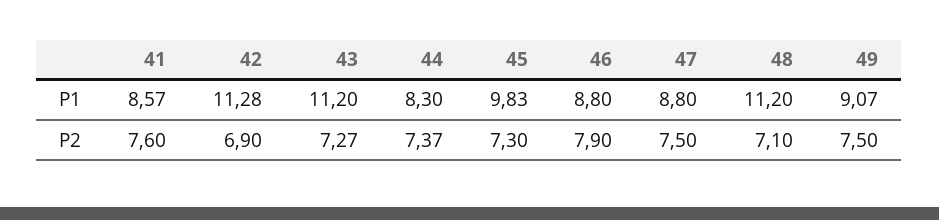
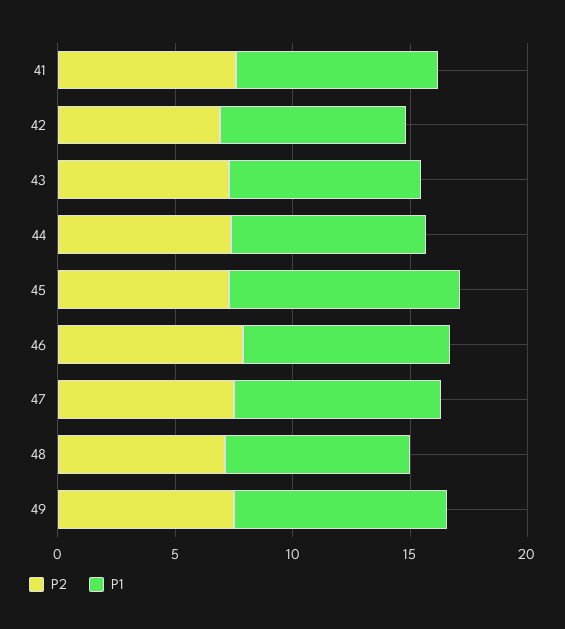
  {
    "P1": {
      "41": 8.57,
-     "42": 11.28,
+     "42": 8,
-     "43": 11.2,
+     "43": 8,
      "44": 8.3,
      "45": 9.83,
      "46": 8.8,
      "47": 8.8,
-     "48": 11.2,
+     "48": 8,
      "49": 9.07
    },
    "P2": {
      "41": 7.6,
      "42": 6.9,
      "43": 7.27,
      "44": 7.37,
      "45": 7.3,
      "46": 7.9,
      "47": 7.5,
      "48": 7.1,
      "49": 7.5
    }
  }

